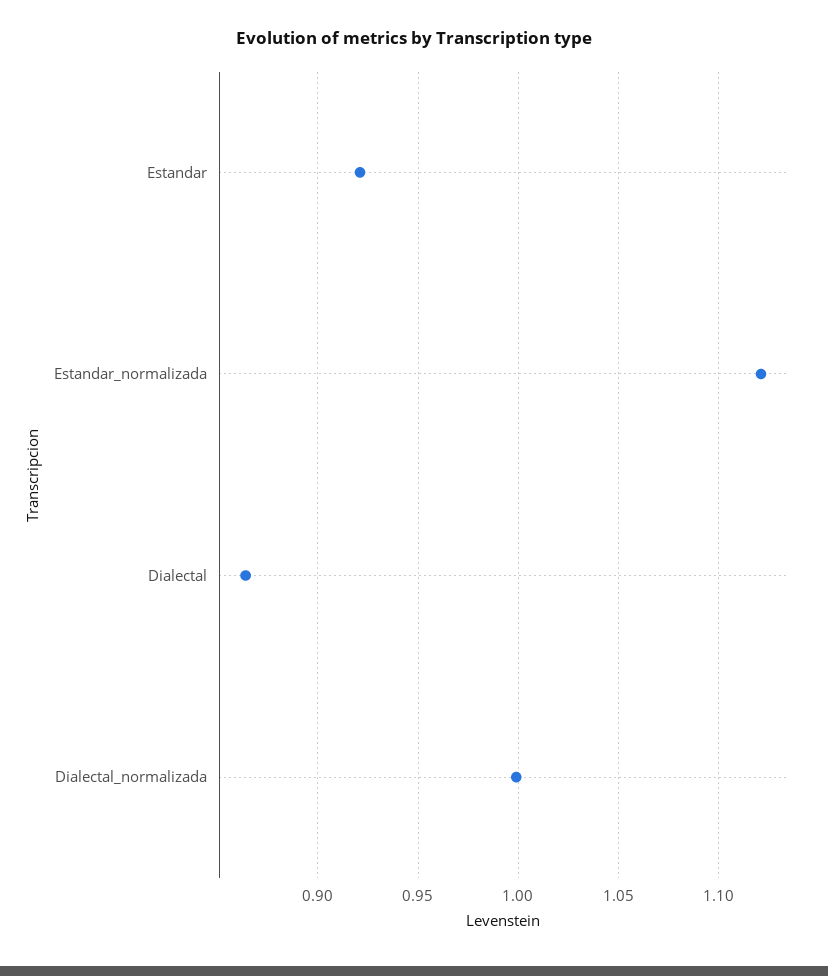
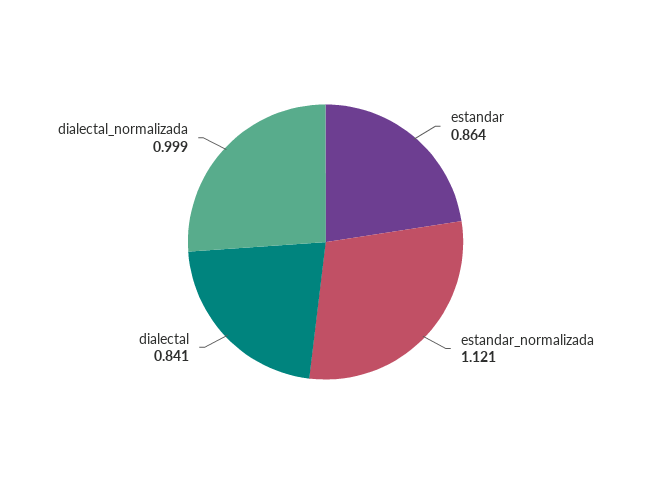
  {
-   "Estandar": 0.92,
+   "Estandar": 0.864,
    "Estandar_normalizada": 1.121,
-   "Dialectal": 0.865,
+   "Dialectal": 0.841,
    "Dialectal_normalizada": 0.999
  }

